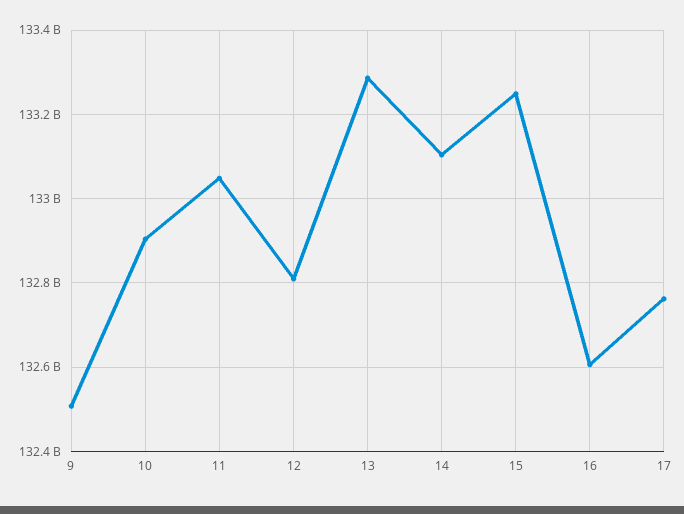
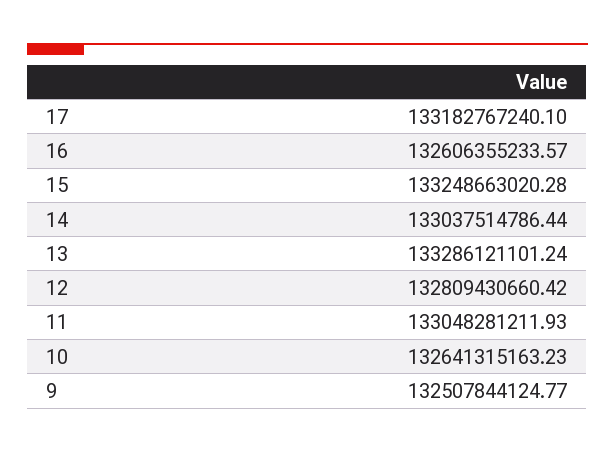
  {
    "9": 132507844124.77,
-   "10": 132900000000,
+   "10": 132641315163.23,
    "11": 133048281211.93,
    "12": 132809430660.42,
    "13": 133286121101.24,
-   "14": 133100000000,
+   "14": 133037514786.44,
    "15": 133248663020.28,
    "16": 132606355233.57,
-   "17": 132760000000
+   "17": 133182767240.1
  }

